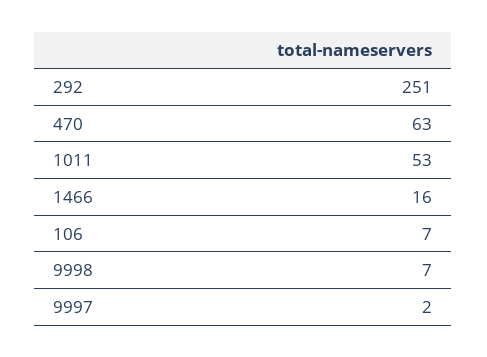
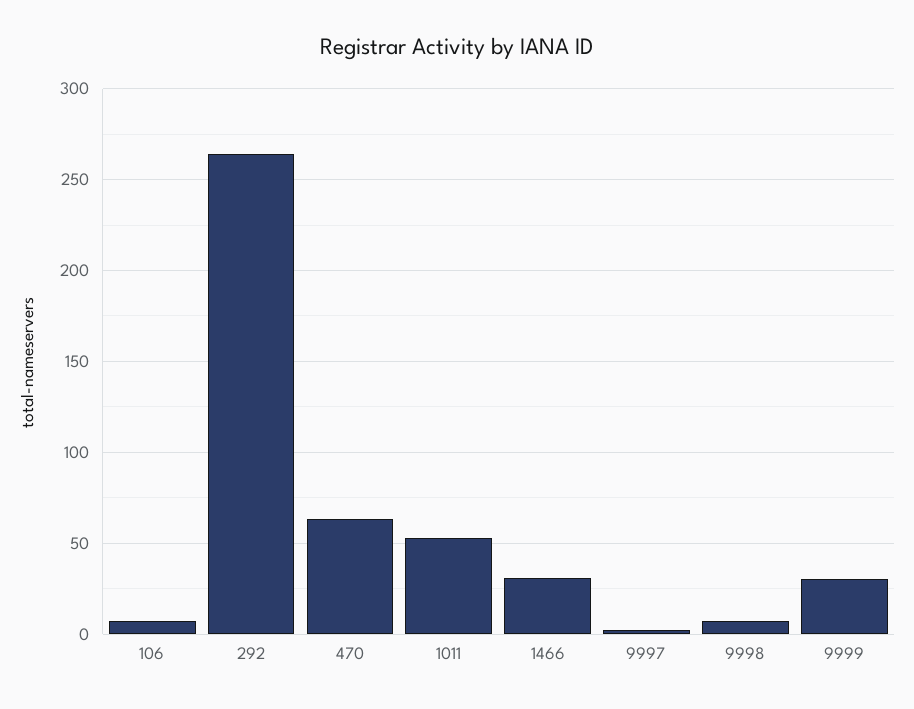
  {
-   "292": 251,
+   "292": 265,
    "470": 63,
    "1011": 53,
-   "1466": 16,
+   "1466": 30,
    "106": 7,
    "9998": 7,
-   "9997": 2
+   "9997": 2,
+   "9999": 30
  }

